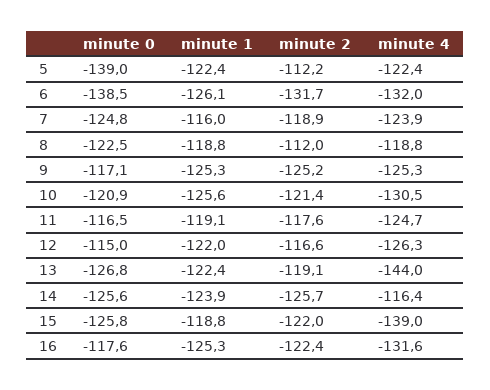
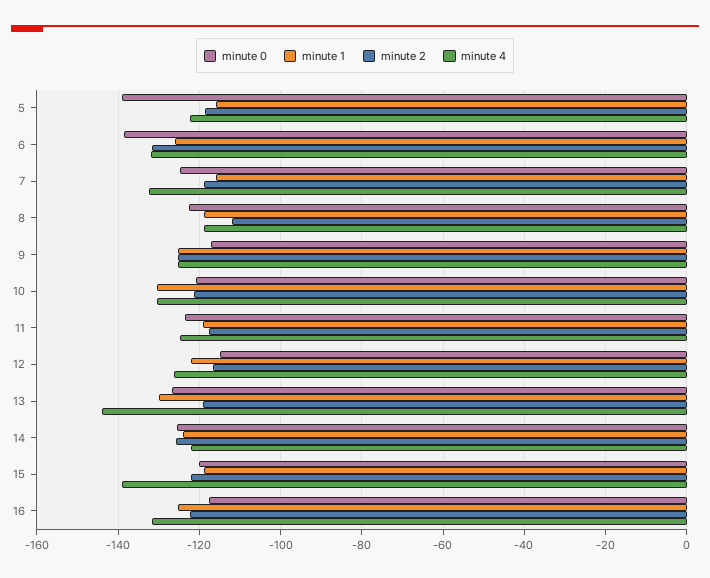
  {
    "minute 0": {
      "5": -139,
      "6": -138.5,
      "7": -124.8,
      "8": -122.5,
      "9": -117.1,
      "10": -120.9,
-     "11": -116.5,
+     "11": -124,
      "12": -115,
      "13": -126.8,
      "14": -125.6,
-     "15": -125.8,
+     "15": -120,
      "16": -117.6
    },
    "minute 1": {
-     "5": -122.4,
+     "5": -116,
      "6": -126.1,
      "7": -116,
      "8": -118.8,
      "9": -125.3,
-     "10": -125.6,
+     "10": -130,
      "11": -119.1,
      "12": -122,
-     "13": -122.4,
+     "13": -130,
      "14": -123.9,
      "15": -118.8,
      "16": -125.3
    },
    "minute 2": {
-     "5": -112.2,
+     "5": -118,
      "6": -131.7,
      "7": -118.9,
      "8": -112,
      "9": -125.2,
      "10": -121.4,
      "11": -117.6,
      "12": -116.6,
      "13": -119.1,
      "14": -125.7,
      "15": -122,
      "16": -122.4
    },
    "minute 4": {
      "5": -122.4,
      "6": -132,
-     "7": -123.9,
+     "7": -132,
      "8": -118.8,
      "9": -125.3,
      "10": -130.5,
      "11": -124.7,
      "12": -126.3,
      "13": -144,
-     "14": -116.4,
+     "14": -122,
      "15": -139,
      "16": -131.6
    }
  }

